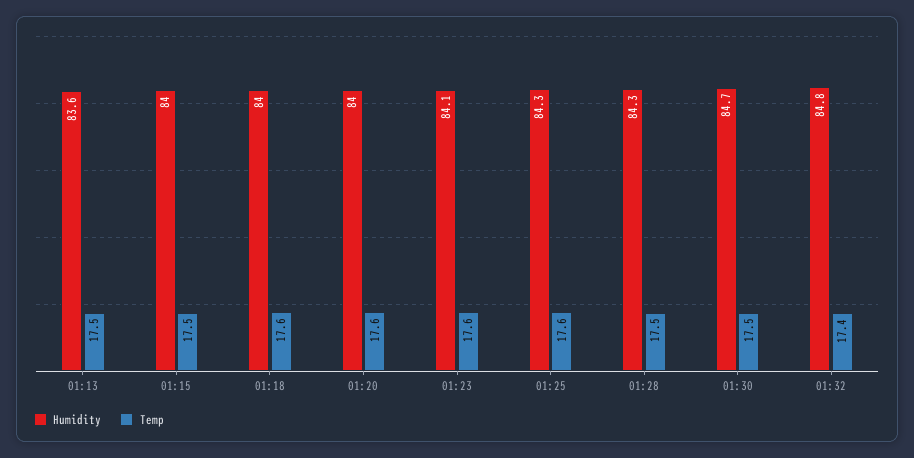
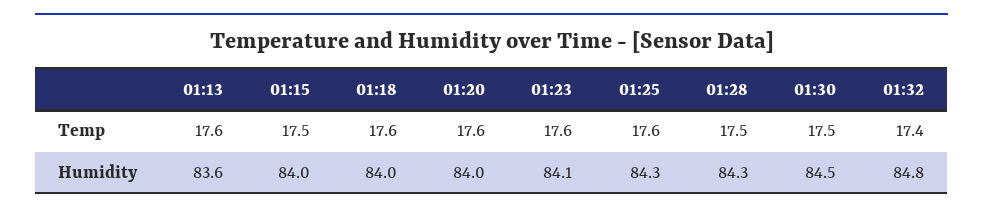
  {
    "Humidity": {
      "01:13": 83.6,
      "01:15": 84,
      "01:18": 84,
      "01:20": 84,
      "01:23": 84.1,
      "01:25": 84.3,
      "01:28": 84.3,
-     "01:30": 84.7,
+     "01:30": 84.5,
      "01:32": 84.8
    },
    "Temp": {
-     "01:13": 17.5,
+     "01:13": 17.6,
      "01:15": 17.5,
      "01:18": 17.6,
      "01:20": 17.6,
      "01:23": 17.6,
      "01:25": 17.6,
      "01:28": 17.5,
      "01:30": 17.5,
      "01:32": 17.4
    }
  }

